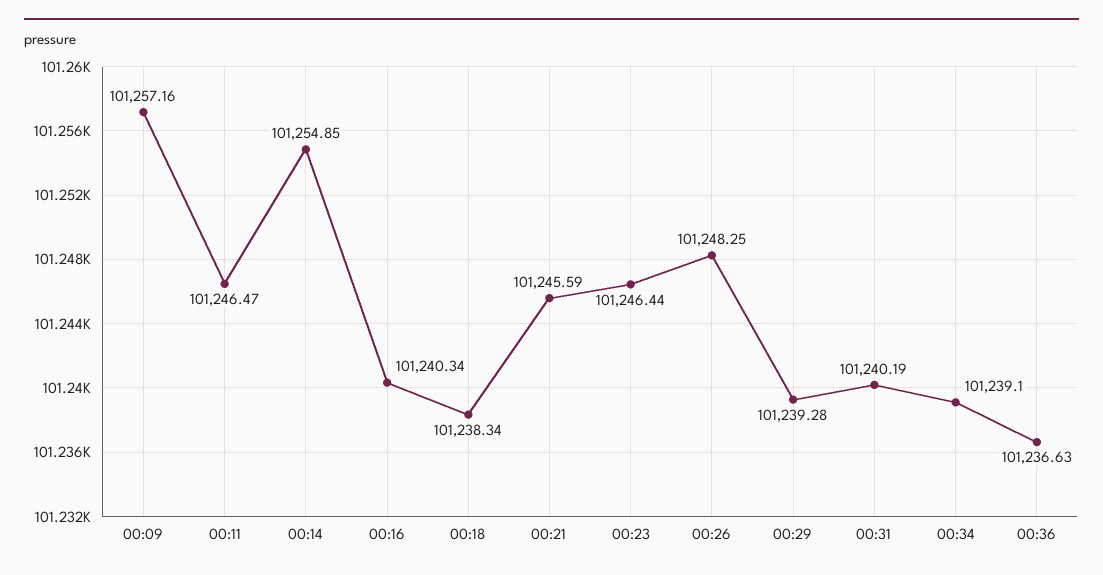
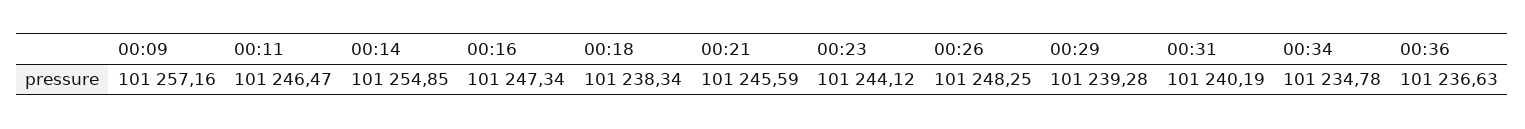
  {
    "00:09": 101257.16,
    "00:11": 101246.47,
    "00:14": 101254.85,
-   "00:16": 101240.34,
+   "00:16": 101247.34,
    "00:18": 101238.34,
    "00:21": 101245.59,
-   "00:23": 101246.44,
+   "00:23": 101244.12,
    "00:26": 101248.25,
    "00:29": 101239.28,
    "00:31": 101240.19,
-   "00:34": 101239.1,
+   "00:34": 101234.78,
    "00:36": 101236.63
  }

